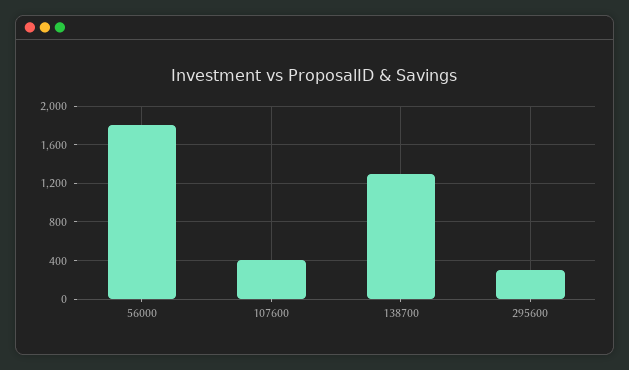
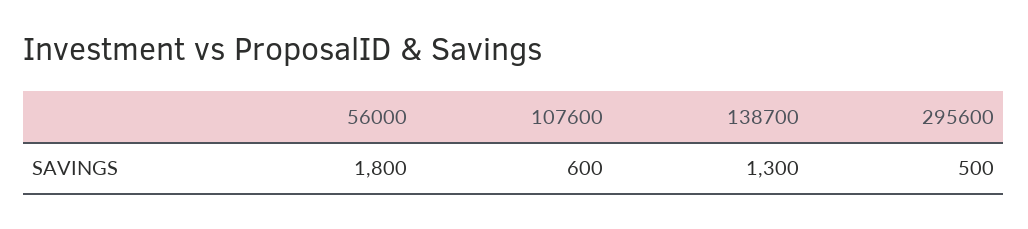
  {
    "56000": 1800,
-   "107600": 400,
+   "107600": 600,
    "138700": 1300,
-   "295600": 300
+   "295600": 500
  }

